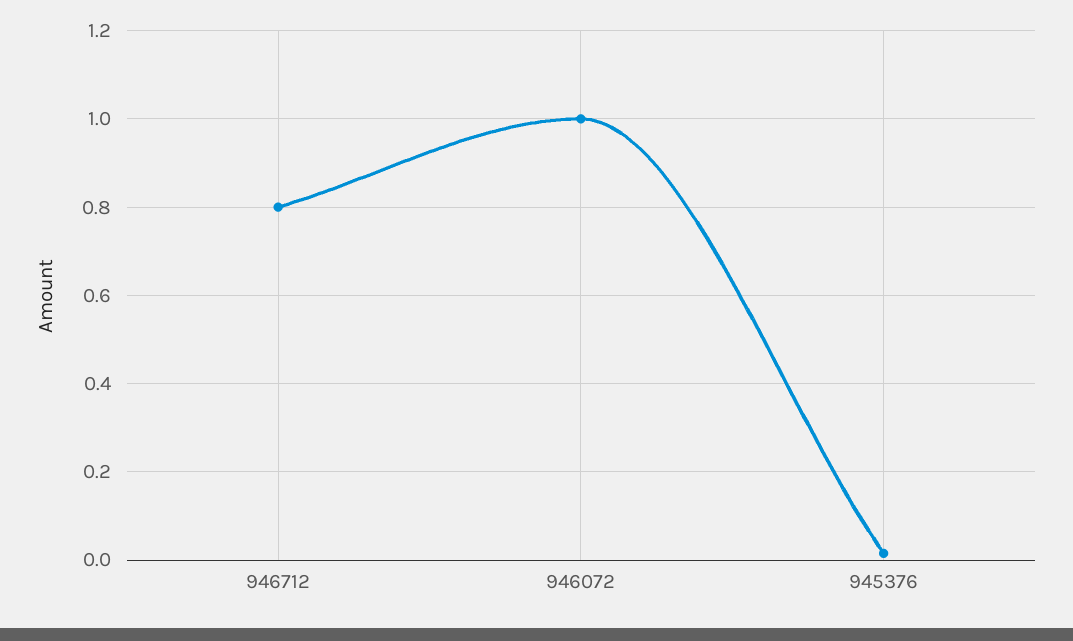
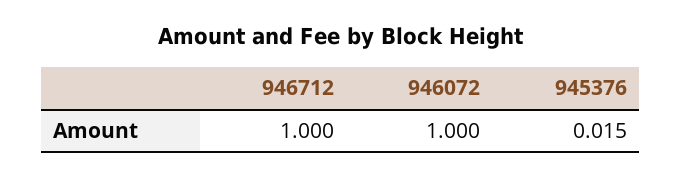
  {
-   "946712": 0.8,
+   "946712": 1,
    "946072": 1,
    "945376": 0.015
  }

